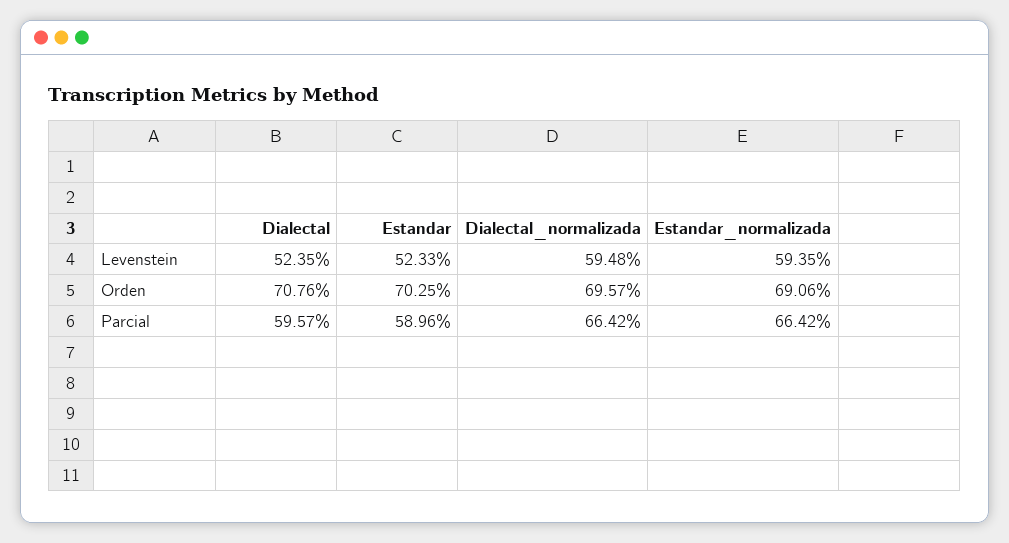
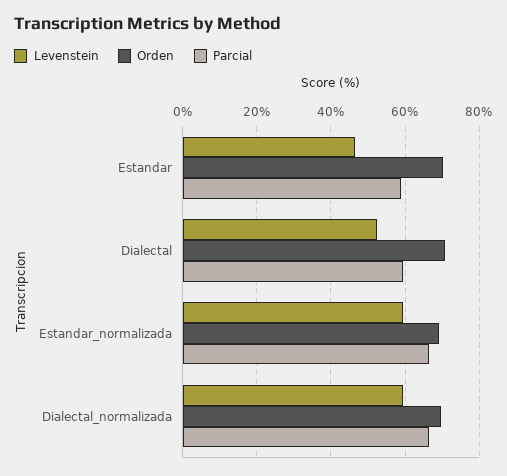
  {
    "Levenstein": {
      "Dialectal": 52.35,
-     "Estandar": 52.33,
+     "Estandar": 46,
      "Dialectal_normalizada": 59.48,
      "Estandar_normalizada": 59.35
    },
    "Orden": {
      "Dialectal": 70.76,
      "Estandar": 70.25,
      "Dialectal_normalizada": 69.57,
      "Estandar_normalizada": 69.06
    },
    "Parcial": {
      "Dialectal": 59.57,
      "Estandar": 58.96,
      "Dialectal_normalizada": 66.42,
      "Estandar_normalizada": 66.42
    }
  }

